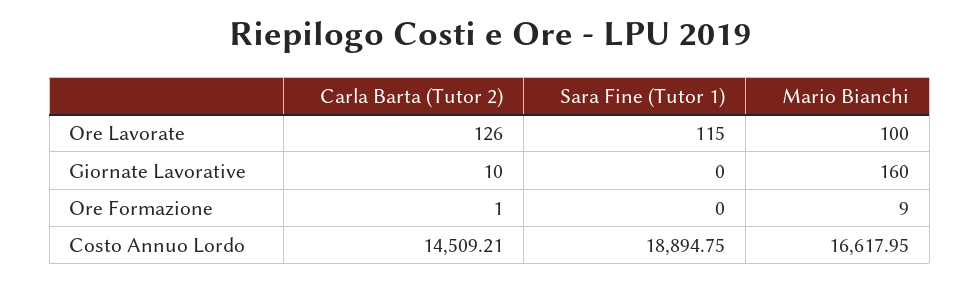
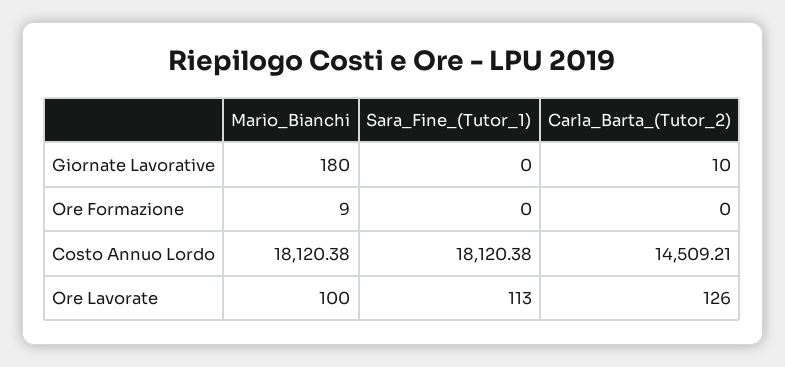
  {
    "Carla Barta (Tutor 2)": {
      "Ore Lavorate": 126,
      "Giornate Lavorative": 10,
-     "Ore Formazione": 1,
+     "Ore Formazione": 0,
      "Costo Annuo Lordo": 14509.21
    },
    "Sara Fine (Tutor 1)": {
-     "Ore Lavorate": 115,
+     "Ore Lavorate": 113,
      "Giornate Lavorative": 0,
      "Ore Formazione": 0,
-     "Costo Annuo Lordo": 18894.75
+     "Costo Annuo Lordo": 18120.38
    },
    "Mario Bianchi": {
      "Ore Lavorate": 100,
-     "Giornate Lavorative": 160,
+     "Giornate Lavorative": 180,
      "Ore Formazione": 9,
-     "Costo Annuo Lordo": 16617.95
+     "Costo Annuo Lordo": 18120.38
    }
  }

